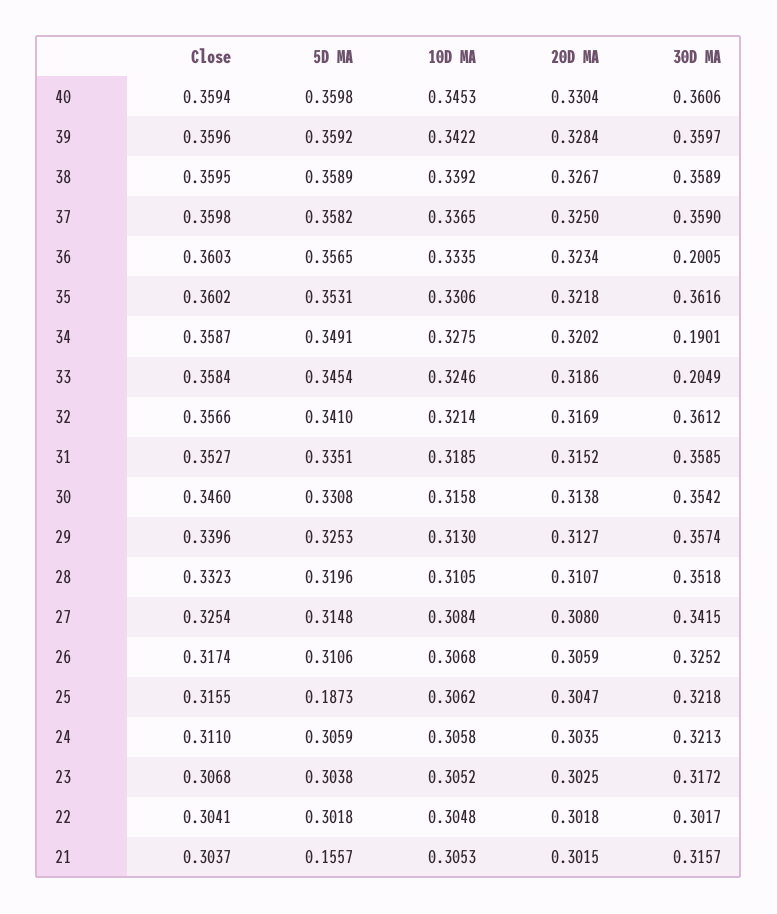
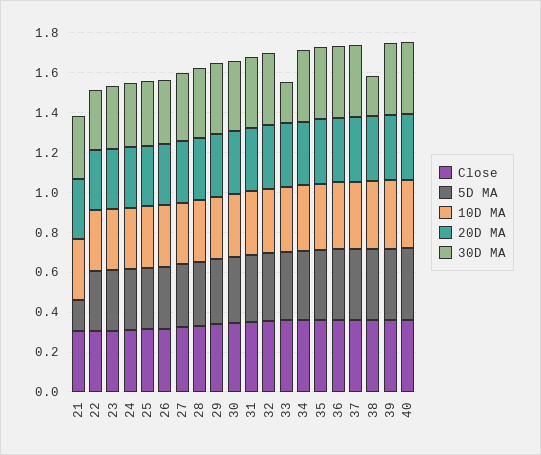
  {
    "Close": {
      "40": 0.3594,
      "39": 0.3596,
      "38": 0.3595,
      "37": 0.3598,
      "36": 0.3603,
      "35": 0.3602,
      "34": 0.3587,
      "33": 0.3584,
      "32": 0.3566,
      "31": 0.3527,
      "30": 0.346,
      "29": 0.3396,
      "28": 0.3323,
      "27": 0.3254,
      "26": 0.3174,
      "25": 0.3155,
      "24": 0.311,
      "23": 0.3068,
      "22": 0.3041,
      "21": 0.3037
    },
    "5D MA": {
      "40": 0.3598,
      "39": 0.3592,
      "38": 0.3589,
      "37": 0.3582,
      "36": 0.3565,
      "35": 0.3531,
      "34": 0.3491,
      "33": 0.3454,
      "32": 0.341,
      "31": 0.3351,
      "30": 0.3308,
      "29": 0.3253,
      "28": 0.3196,
      "27": 0.3148,
      "26": 0.3106,
-     "25": 0.1873,
+     "25": 0.3,
      "24": 0.3059,
      "23": 0.3038,
      "22": 0.3018,
      "21": 0.1557
    },
    "10D MA": {
      "40": 0.3453,
      "39": 0.3422,
      "38": 0.3392,
      "37": 0.3365,
      "36": 0.3335,
      "35": 0.3306,
      "34": 0.3275,
      "33": 0.3246,
      "32": 0.3214,
      "31": 0.3185,
      "30": 0.3158,
      "29": 0.313,
      "28": 0.3105,
      "27": 0.3084,
      "26": 0.3068,
      "25": 0.3062,
      "24": 0.3058,
      "23": 0.3052,
      "22": 0.3048,
      "21": 0.3053
    },
    "20D MA": {
      "40": 0.3304,
      "39": 0.3284,
      "38": 0.3267,
      "37": 0.325,
      "36": 0.3234,
      "35": 0.3218,
      "34": 0.3202,
      "33": 0.3186,
      "32": 0.3169,
      "31": 0.3152,
      "30": 0.3138,
      "29": 0.3127,
      "28": 0.3107,
      "27": 0.308,
      "26": 0.3059,
      "25": 0.3047,
      "24": 0.3035,
      "23": 0.3025,
      "22": 0.3018,
      "21": 0.3015
    },
    "30D MA": {
      "40": 0.3606,
      "39": 0.3597,
-     "38": 0.3589,
+     "38": 0.2,
      "37": 0.359,
-     "36": 0.2005,
+     "36": 0.35,
      "35": 0.3616,
-     "34": 0.1901,
+     "34": 0.35,
      "33": 0.2049,
      "32": 0.3612,
      "31": 0.3585,
      "30": 0.3542,
      "29": 0.3574,
      "28": 0.3518,
      "27": 0.3415,
      "26": 0.3252,
      "25": 0.3218,
      "24": 0.3213,
      "23": 0.3172,
      "22": 0.3017,
      "21": 0.3157
    }
  }

